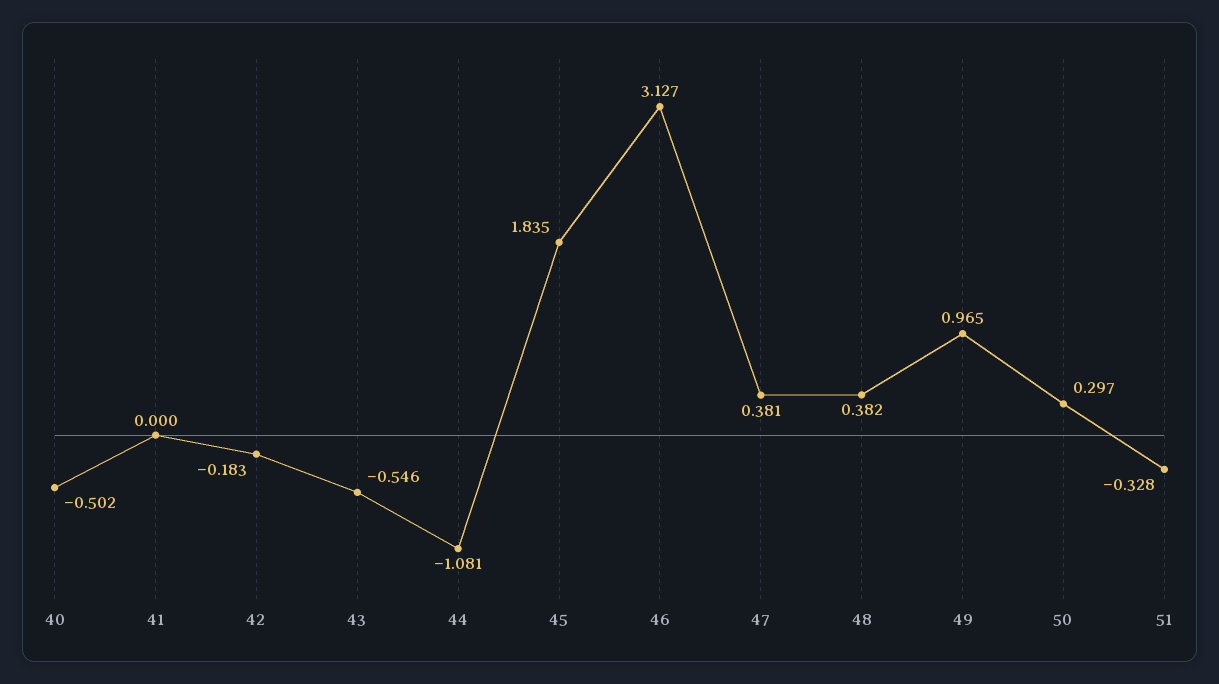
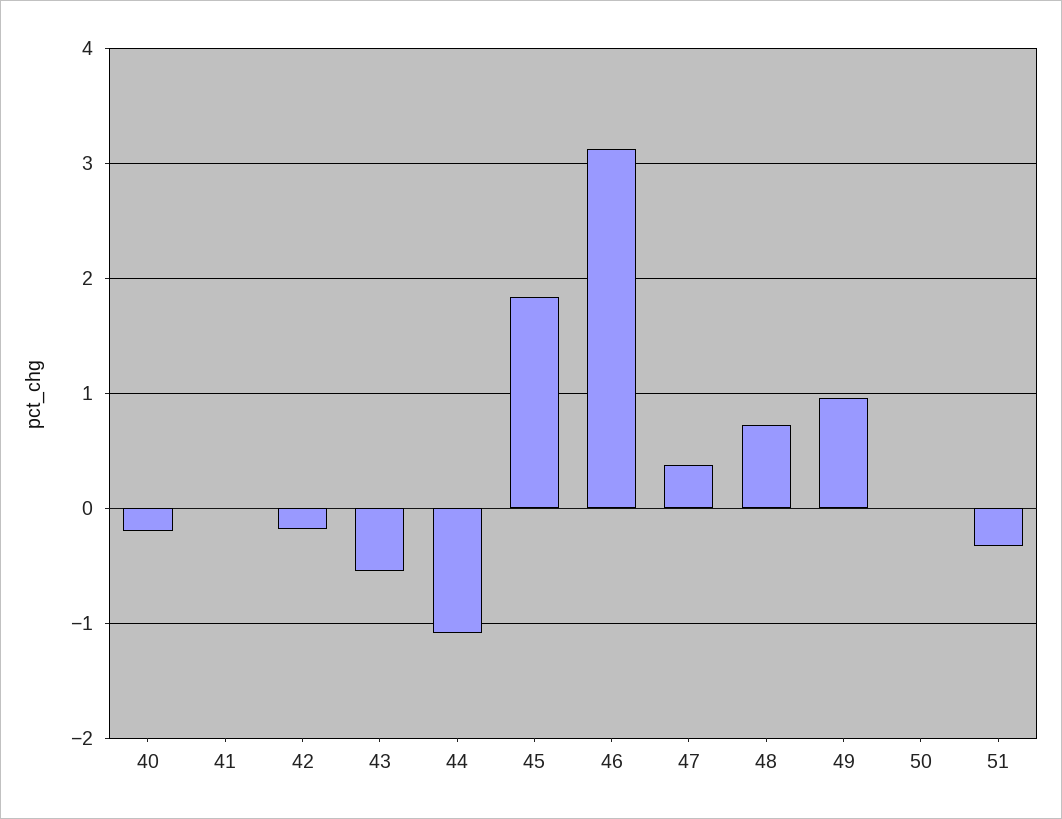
  {
-   "40": -0.502,
+   "40": -0.2,
    "41": 0,
    "42": -0.183,
    "43": -0.546,
    "44": -1.081,
    "45": 1.835,
    "46": 3.127,
    "47": 0.381,
-   "48": 0.382,
+   "48": 0.7,
    "49": 0.965,
-   "50": 0.297,
+   "50": 0,
    "51": -0.328
  }

